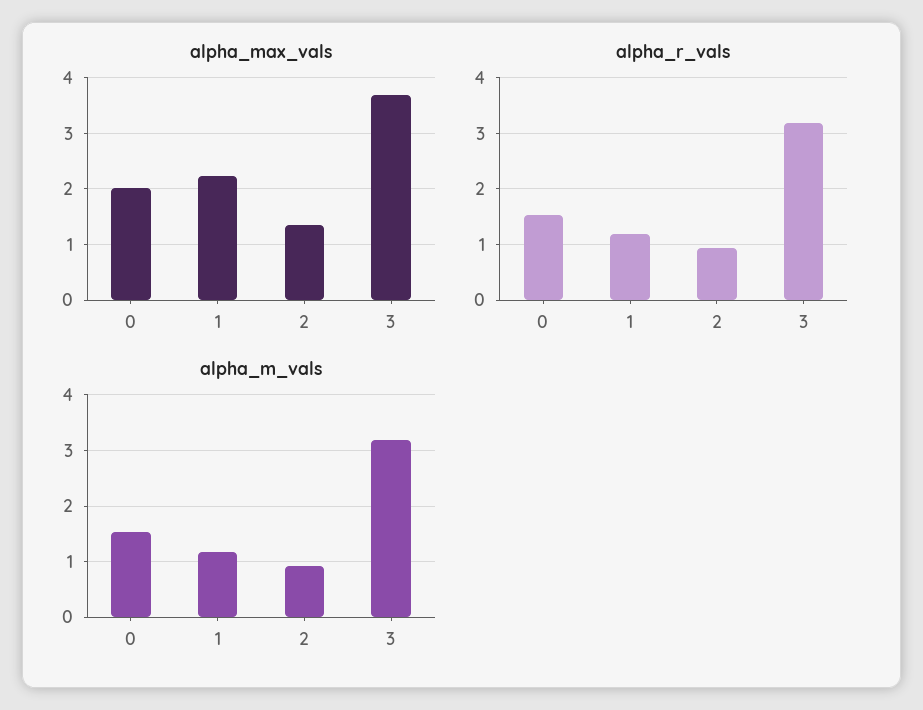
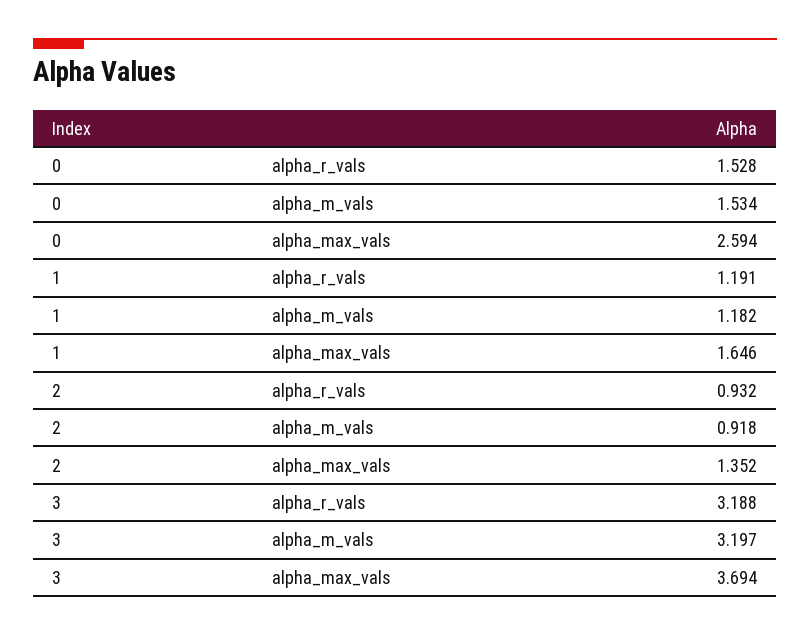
  {
    "alpha_max_vals": {
-     "0": 2,
+     "0": 2.594,
-     "1": 2.2,
+     "1": 1.646,
      "2": 1.352,
      "3": 3.694
    },
    "alpha_r_vals": {
      "0": 1.528,
      "1": 1.191,
      "2": 0.932,
      "3": 3.188
    },
    "alpha_m_vals": {
      "0": 1.534,
      "1": 1.182,
      "2": 0.918,
      "3": 3.197
    }
  }

